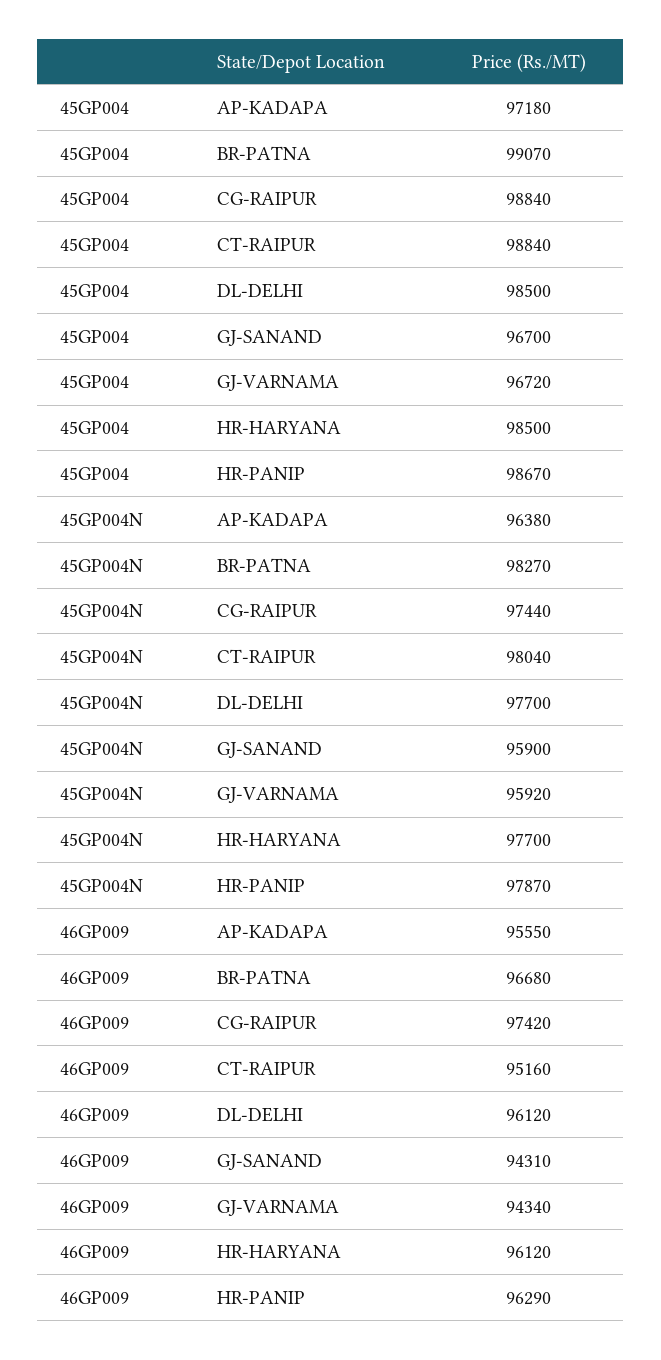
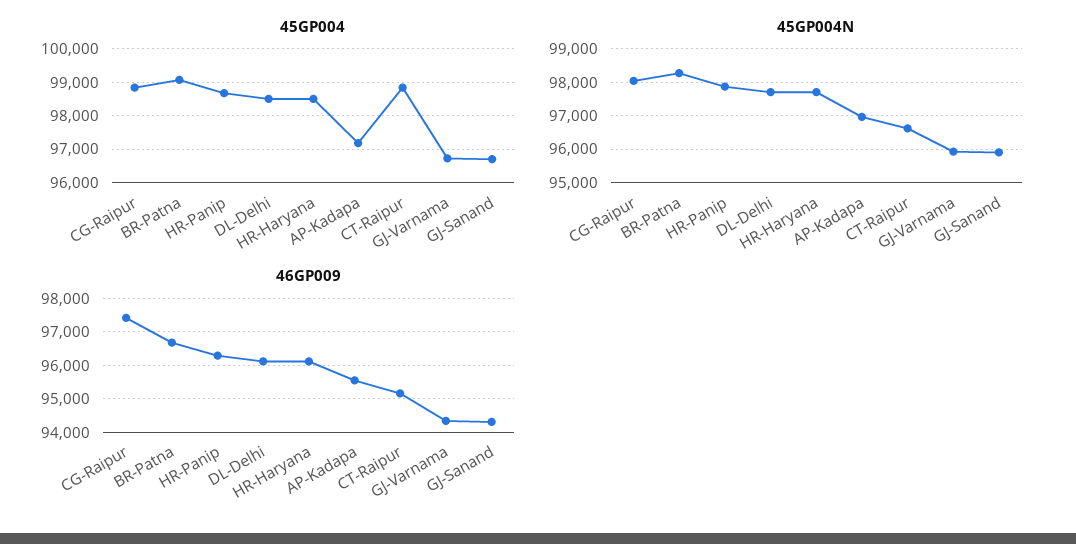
  {
    "45GP004": {
      "AP-KADAPA": 97180,
      "BR-PATNA": 99070,
      "CG-RAIPUR": 98840,
      "CT-RAIPUR": 98840,
      "DL-DELHI": 98500,
      "GJ-SANAND": 96700,
      "GJ-VARNAMA": 96720,
      "HR-HARYANA": 98500,
      "HR-PANIP": 98670
    },
    "45GP004N": {
-     "AP-KADAPA": 96380,
+     "AP-KADAPA": 97000,
      "BR-PATNA": 98270,
-     "CG-RAIPUR": 97440,
+     "CG-RAIPUR": 98000,
-     "CT-RAIPUR": 98040,
+     "CT-RAIPUR": 96600,
      "DL-DELHI": 97700,
      "GJ-SANAND": 95900,
      "GJ-VARNAMA": 95920,
      "HR-HARYANA": 97700,
      "HR-PANIP": 97870
    },
    "46GP009": {
      "AP-KADAPA": 95550,
      "BR-PATNA": 96680,
      "CG-RAIPUR": 97420,
      "CT-RAIPUR": 95160,
      "DL-DELHI": 96120,
      "GJ-SANAND": 94310,
      "GJ-VARNAMA": 94340,
      "HR-HARYANA": 96120,
      "HR-PANIP": 96290
    }
  }

